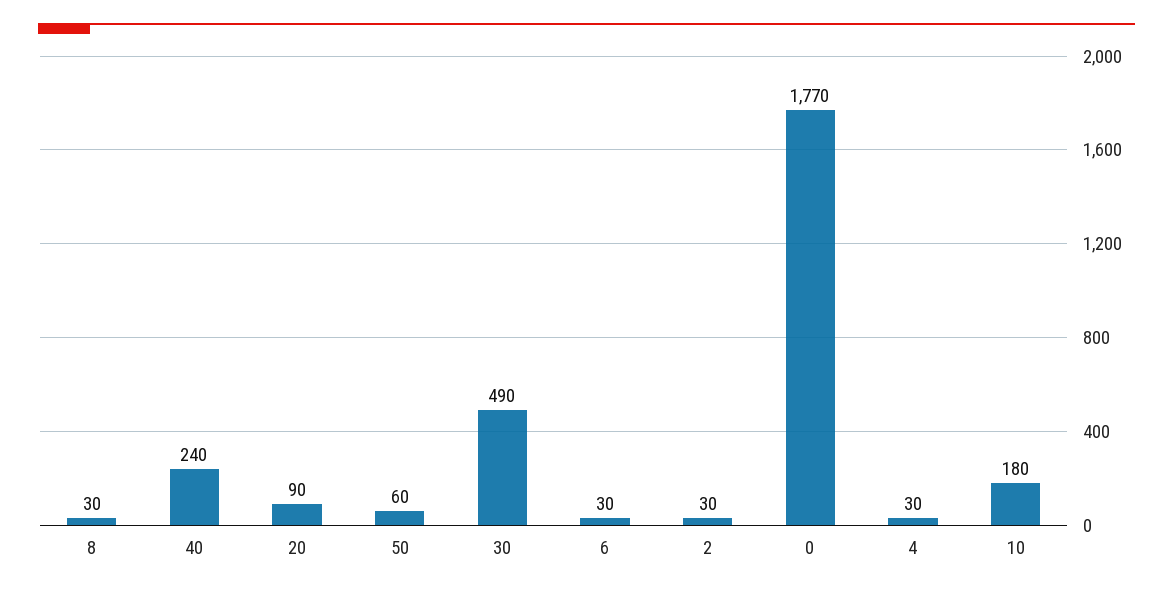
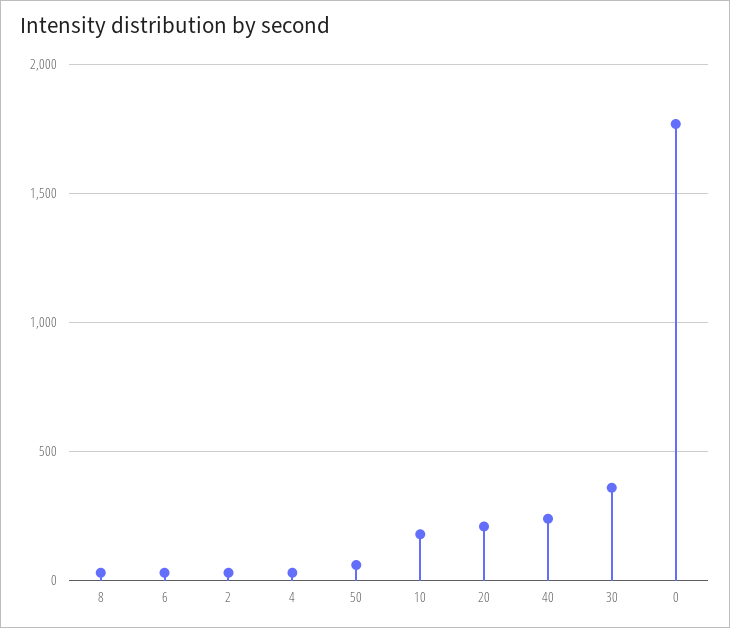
  {
    "8": 30,
    "40": 240,
-   "20": 90,
+   "20": 200,
    "50": 60,
-   "30": 490,
+   "30": 350,
    "6": 30,
    "2": 30,
    "0": 1770,
    "4": 30,
    "10": 180
  }

